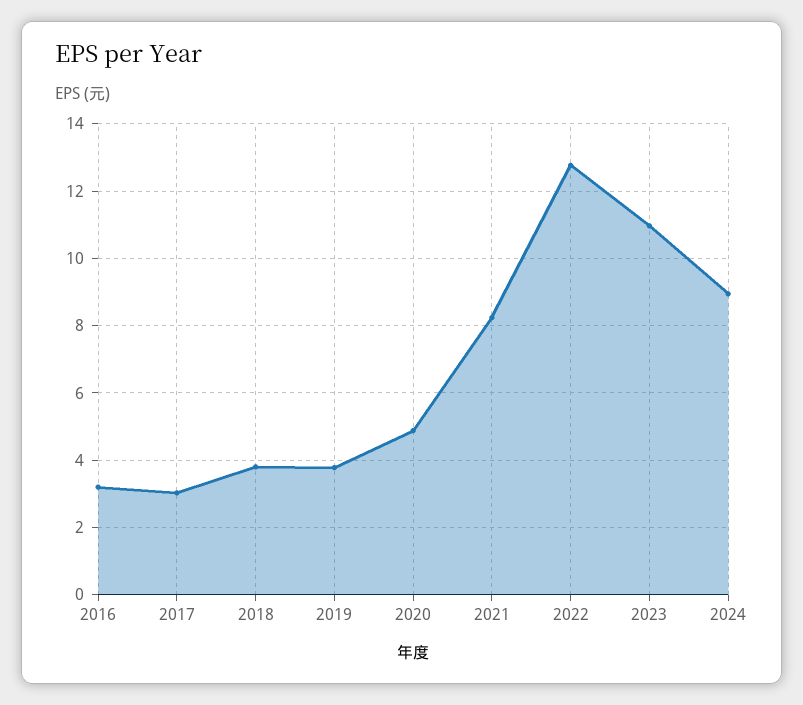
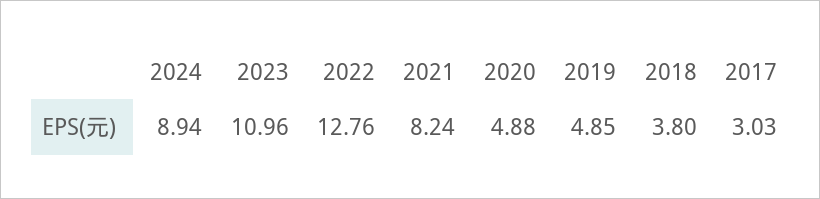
  {
-   "2016": 3.2,
    "2017": 3.03,
    "2018": 3.8,
-   "2019": 3.8,
+   "2019": 4.85,
    "2020": 4.88,
    "2021": 8.24,
    "2022": 12.76,
    "2023": 10.96,
    "2024": 8.94
  }

